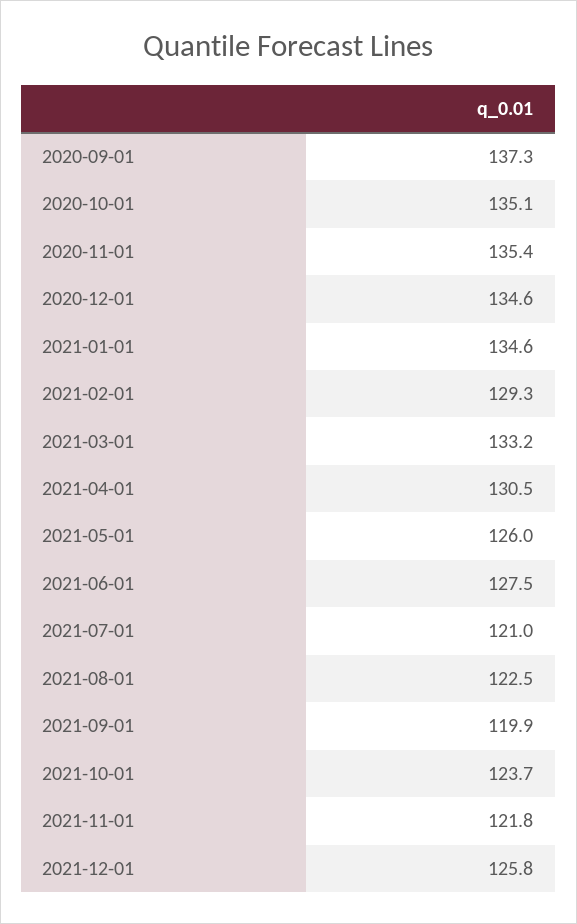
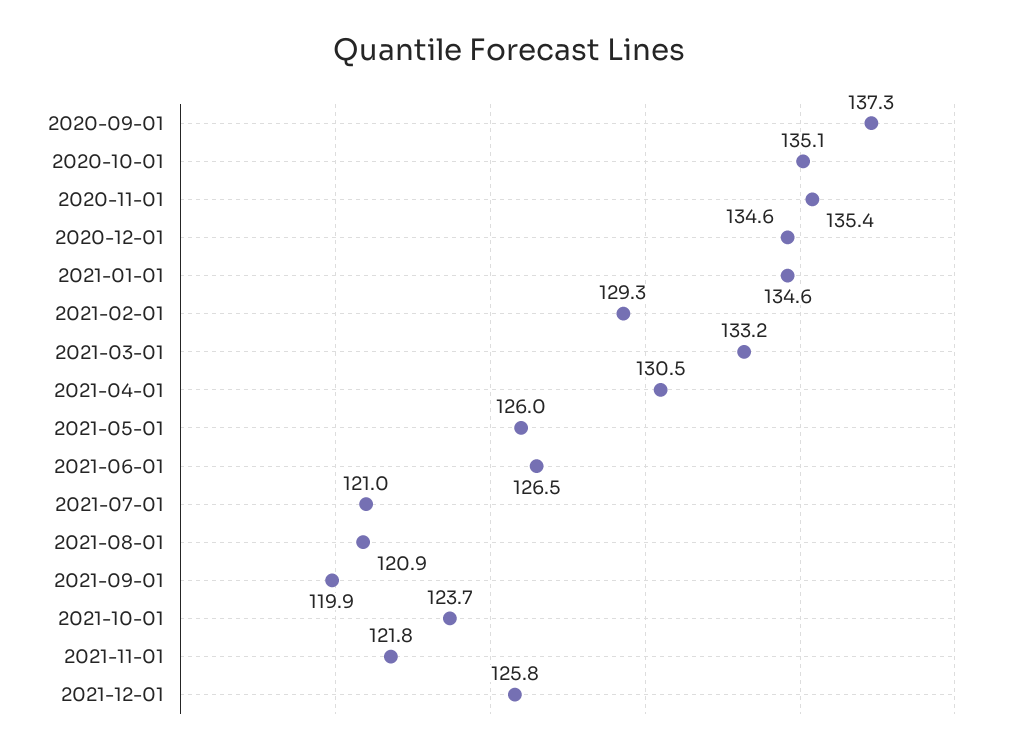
  {
    "2020-09-01": 137.3,
    "2020-10-01": 135.1,
    "2020-11-01": 135.4,
    "2020-12-01": 134.6,
    "2021-01-01": 134.6,
    "2021-02-01": 129.3,
    "2021-03-01": 133.2,
    "2021-04-01": 130.5,
    "2021-05-01": 126,
-   "2021-06-01": 127.5,
+   "2021-06-01": 126.5,
    "2021-07-01": 121,
-   "2021-08-01": 122.5,
+   "2021-08-01": 120.9,
    "2021-09-01": 119.9,
    "2021-10-01": 123.7,
    "2021-11-01": 121.8,
    "2021-12-01": 125.8
  }

